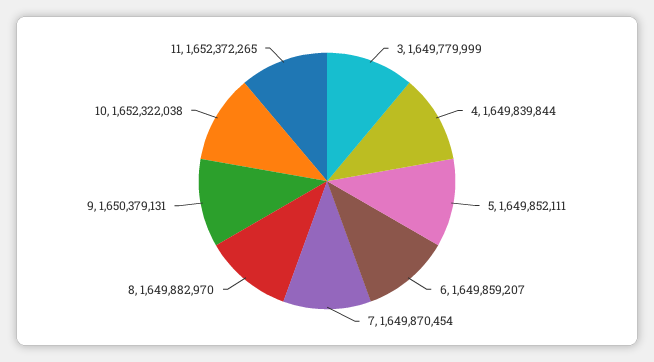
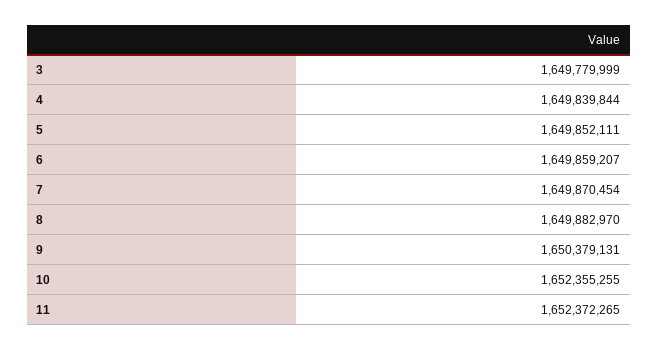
  {
    "3": 1649779999,
    "4": 1649839844,
    "5": 1649852111,
    "6": 1649859207,
    "7": 1649870454,
    "8": 1649882970,
    "9": 1650379131,
-   "10": 1652322038,
+   "10": 1652355255,
    "11": 1652372265
  }

